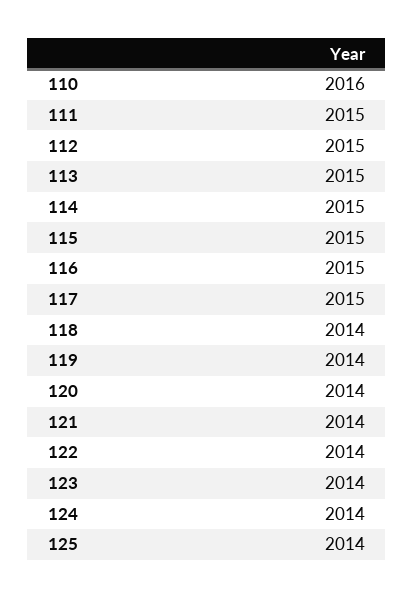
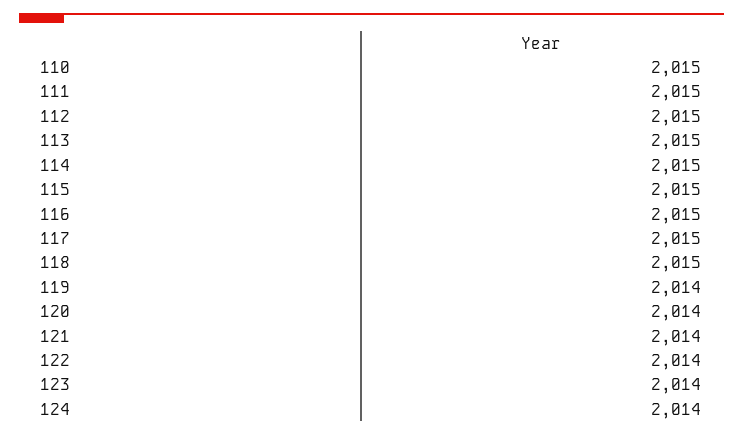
  {
-   "110": 2016,
+   "110": 2015,
    "111": 2015,
    "112": 2015,
    "113": 2015,
    "114": 2015,
    "115": 2015,
    "116": 2015,
    "117": 2015,
-   "118": 2014,
+   "118": 2015,
    "119": 2014,
    "120": 2014,
    "121": 2014,
    "122": 2014,
    "123": 2014,
-   "124": 2014,
+   "124": 2014
-   "125": 2014
  }

